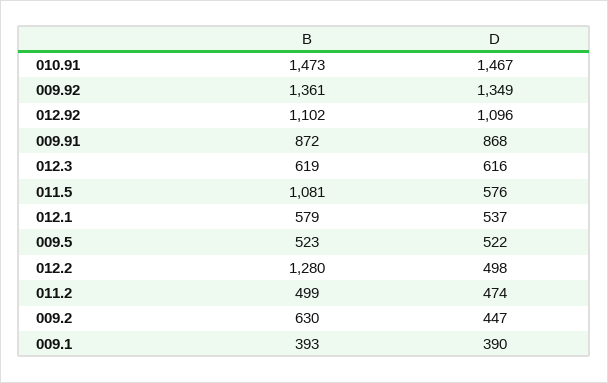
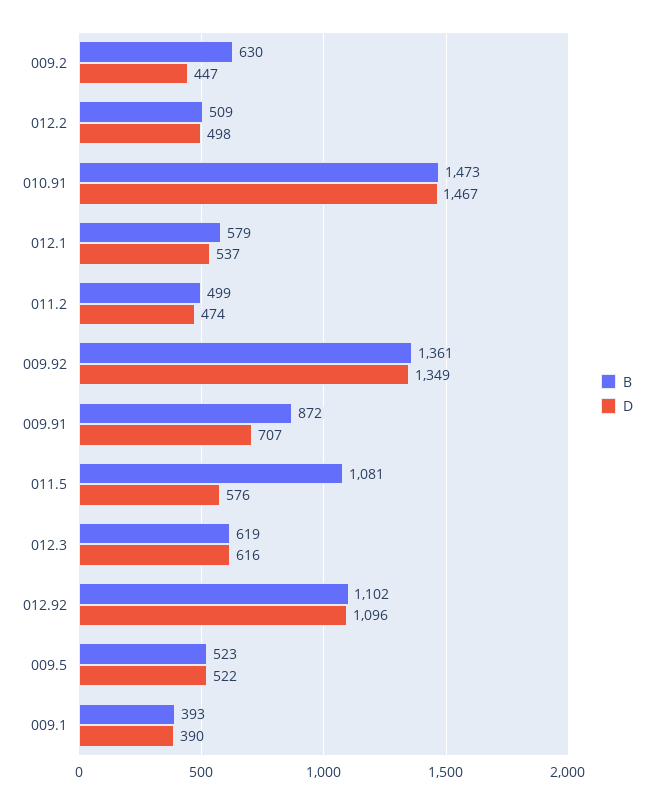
  {
    "B": {
      "010.91": 1473,
      "009.92": 1361,
      "012.92": 1102,
      "009.91": 872,
      "012.3": 619,
      "011.5": 1081,
      "012.1": 579,
      "009.5": 523,
-     "012.2": 1280,
+     "012.2": 509,
      "011.2": 499,
      "009.2": 630,
      "009.1": 393
    },
    "D": {
      "010.91": 1467,
      "009.92": 1349,
      "012.92": 1096,
-     "009.91": 868,
+     "009.91": 707,
      "012.3": 616,
      "011.5": 576,
      "012.1": 537,
      "009.5": 522,
      "012.2": 498,
      "011.2": 474,
      "009.2": 447,
      "009.1": 390
    }
  }

